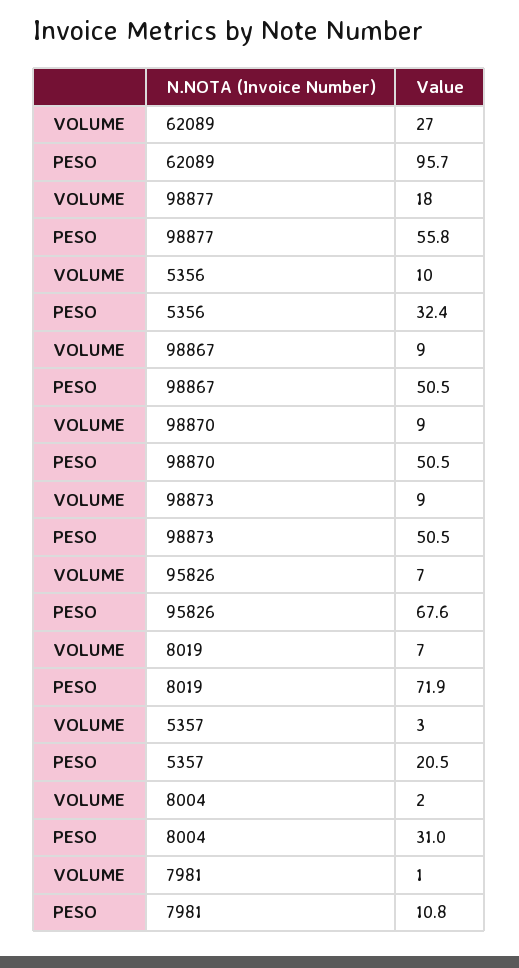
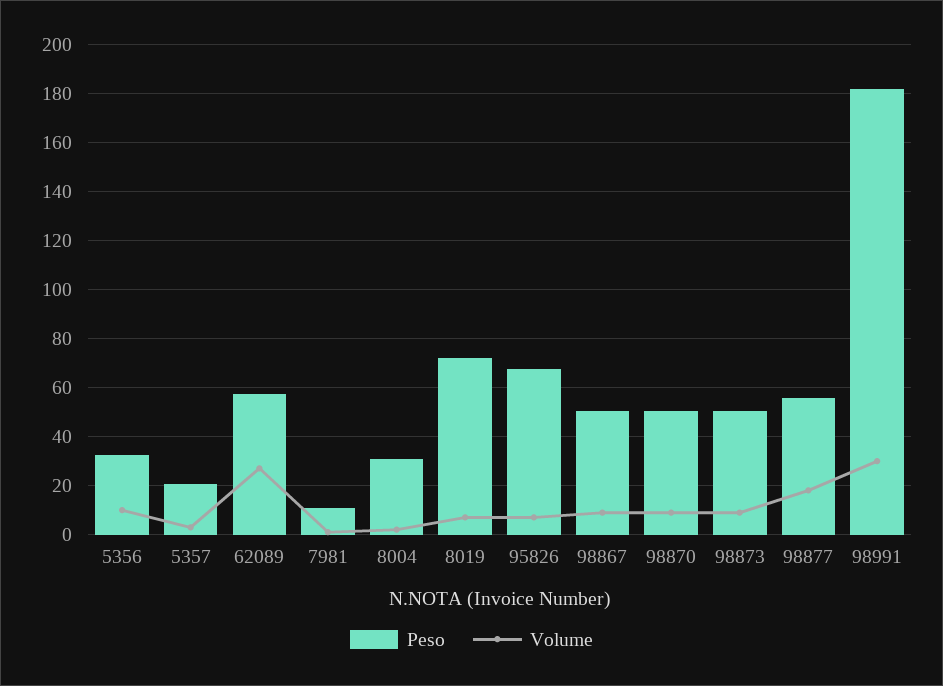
  {
    "VOLUME": {
      "62089": 27,
      "98877": 18,
      "5356": 10,
      "98867": 9,
      "98870": 9,
      "98873": 9,
      "95826": 7,
      "8019": 7,
      "5357": 3,
      "8004": 2,
-     "7981": 1
+     "7981": 1,
+     "98991": 30
    },
    "PESO": {
-     "62089": 95.7,
+     "62089": 57.5,
      "98877": 55.8,
      "5356": 32.4,
      "98867": 50.5,
      "98870": 50.5,
      "98873": 50.5,
      "95826": 67.6,
      "8019": 71.9,
      "5357": 20.5,
      "8004": 31,
-     "7981": 10.8
+     "7981": 10.8,
+     "98991": 182.5
    }
  }

